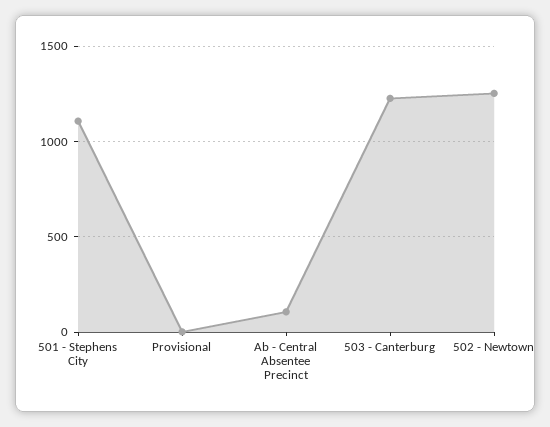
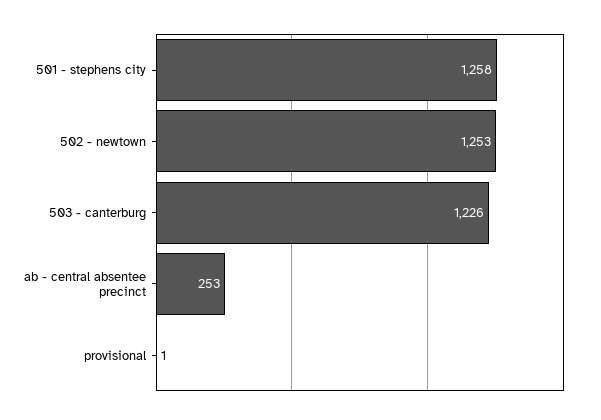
  {
-   "501 - Stephens City": 1100,
+   "501 - Stephens City": 1258,
    "Provisional": 1,
-   "Ab - Central Absentee Precinct": 100,
+   "Ab - Central Absentee Precinct": 253,
    "503 - Canterburg": 1226,
    "502 - Newtown": 1253
  }

